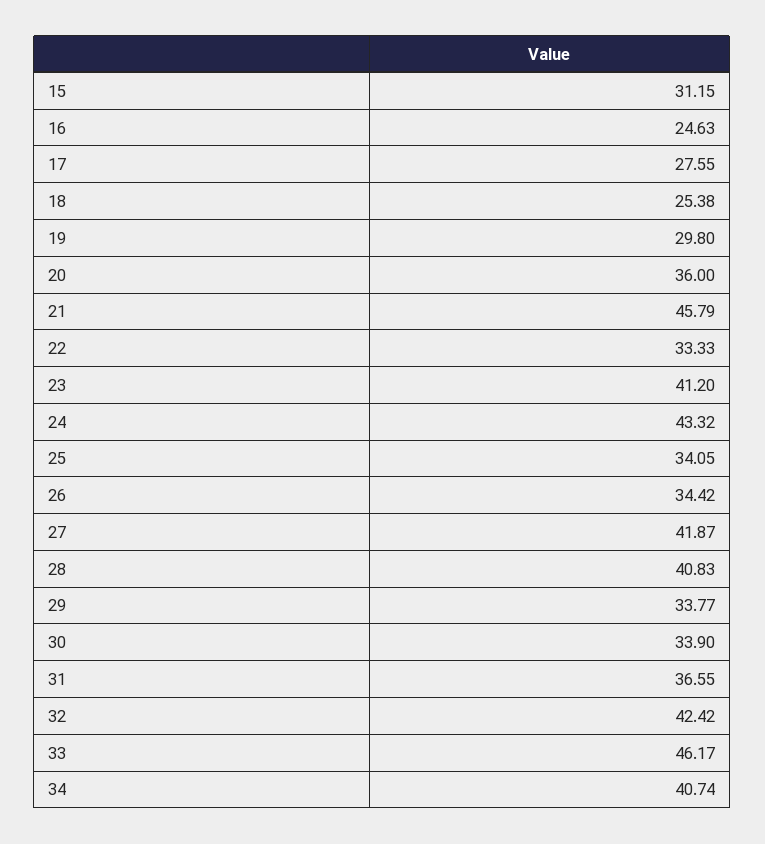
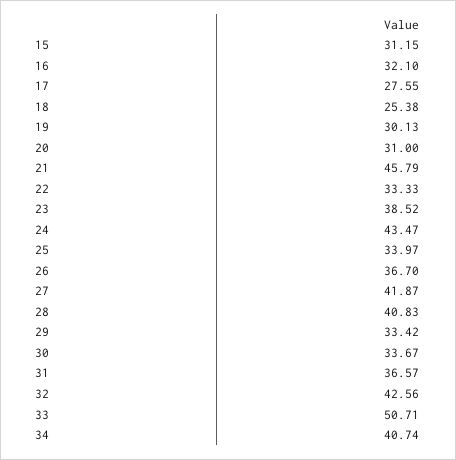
  {
    "15": 31.15,
-   "16": 24.63,
+   "16": 32.1,
    "17": 27.55,
    "18": 25.38,
-   "19": 29.8,
+   "19": 30.13,
-   "20": 36,
+   "20": 31,
    "21": 45.79,
    "22": 33.33,
-   "23": 41.2,
+   "23": 38.52,
-   "24": 43.32,
+   "24": 43.47,
-   "25": 34.05,
+   "25": 33.97,
-   "26": 34.42,
+   "26": 36.7,
    "27": 41.87,
    "28": 40.83,
-   "29": 33.77,
+   "29": 33.42,
-   "30": 33.9,
+   "30": 33.67,
-   "31": 36.55,
+   "31": 36.57,
-   "32": 42.42,
+   "32": 42.56,
-   "33": 46.17,
+   "33": 50.71,
    "34": 40.74
  }

